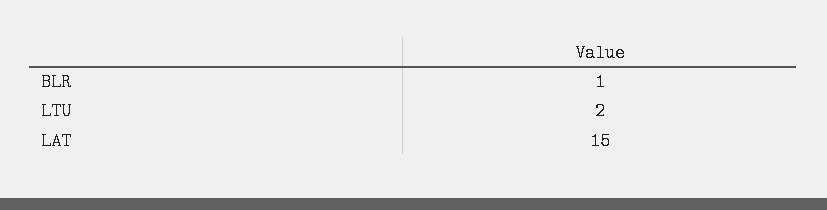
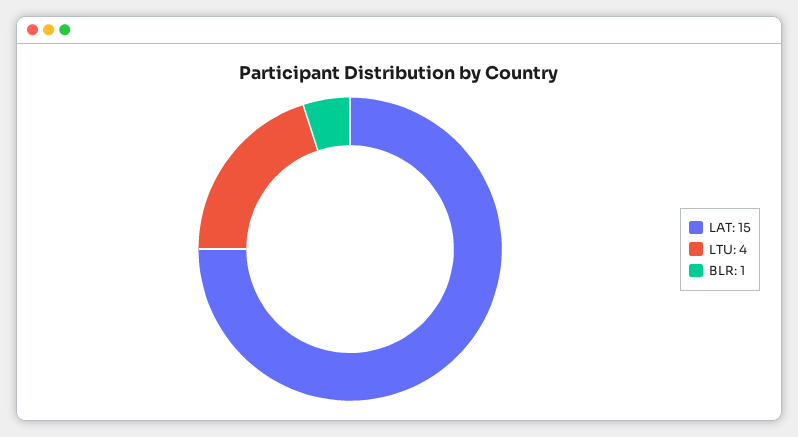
  {
    "BLR": 1,
-   "LTU": 2,
+   "LTU": 4,
    "LAT": 15
  }

